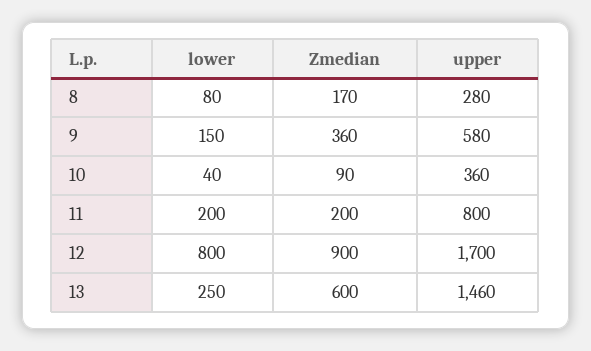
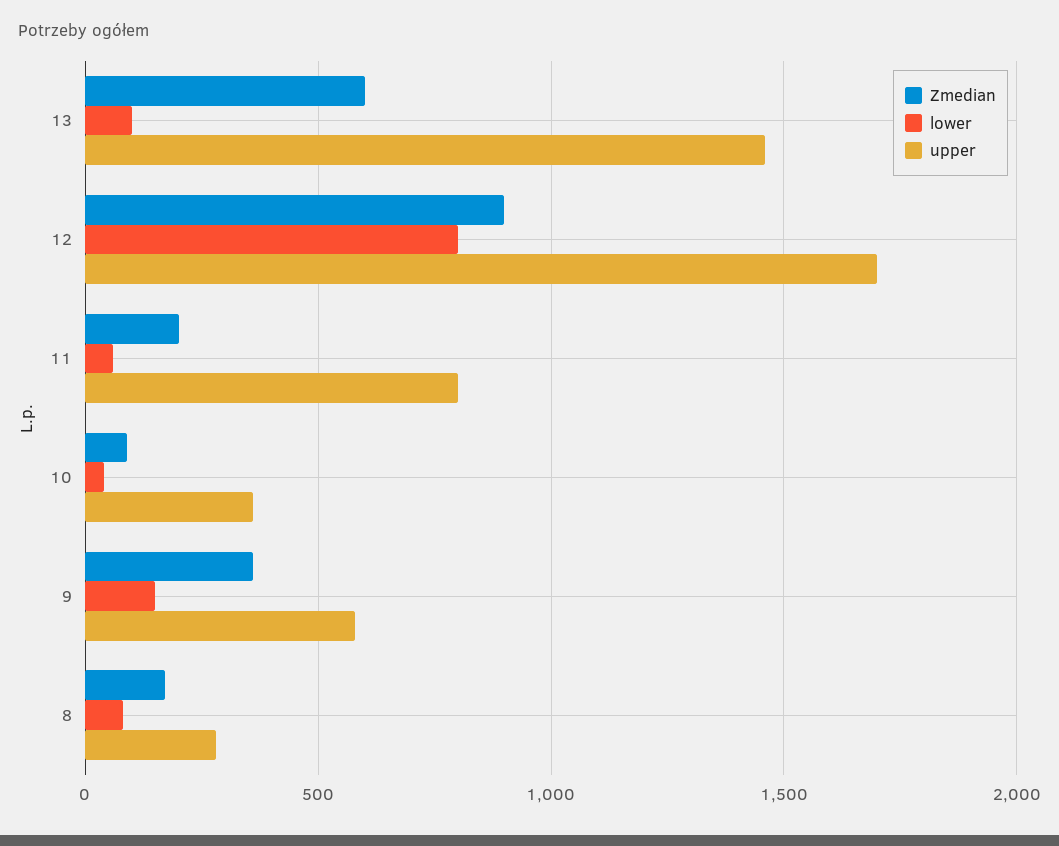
  {
    "lower": {
      "8": 80,
      "9": 150,
      "10": 40,
-     "11": 200,
+     "11": 50,
      "12": 800,
-     "13": 250
+     "13": 100
    },
    "Zmedian": {
      "8": 170,
      "9": 360,
      "10": 90,
      "11": 200,
      "12": 900,
      "13": 600
    },
    "upper": {
      "8": 280,
      "9": 580,
      "10": 360,
      "11": 800,
      "12": 1700,
      "13": 1460
    }
  }

